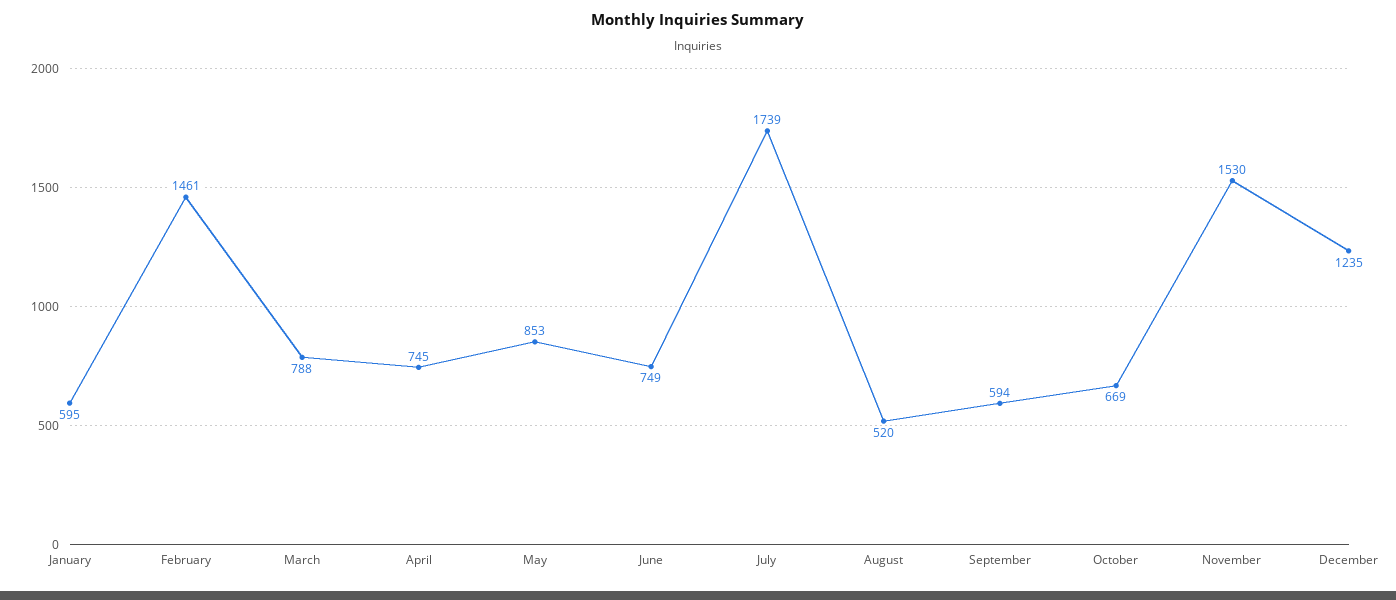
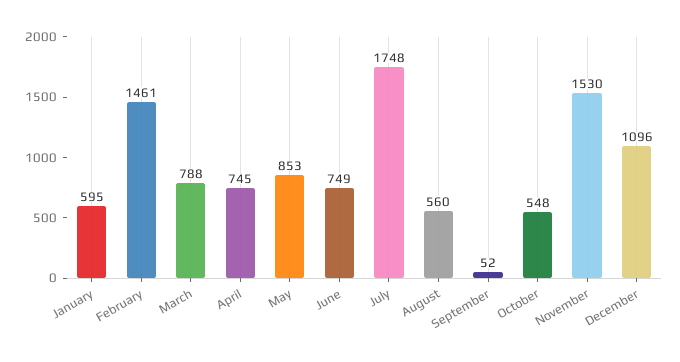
  {
    "January": 595,
    "February": 1461,
    "March": 788,
    "April": 745,
    "May": 853,
    "June": 749,
-   "July": 1739,
+   "July": 1748,
-   "August": 520,
+   "August": 560,
-   "September": 594,
+   "September": 52,
-   "October": 669,
+   "October": 548,
    "November": 1530,
-   "December": 1235
+   "December": 1096
  }

